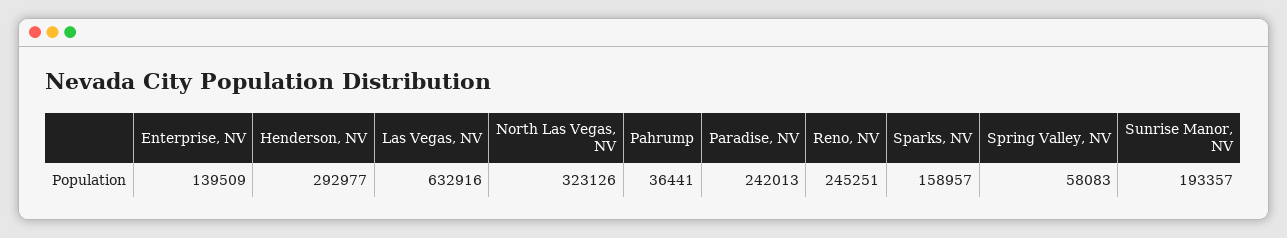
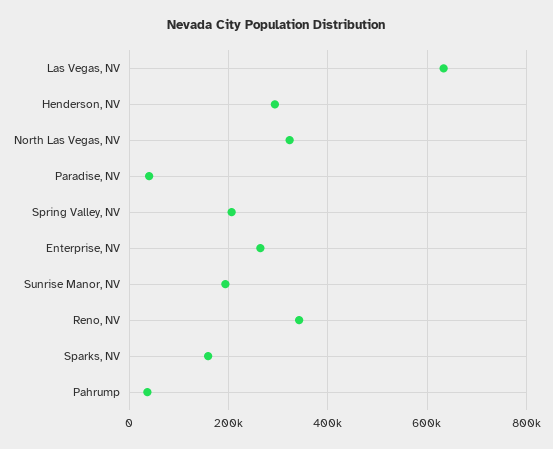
  {
-   "Enterprise, NV": 139509,
+   "Enterprise, NV": 260000,
    "Henderson, NV": 292977,
    "Las Vegas, NV": 632916,
    "North Las Vegas, NV": 323126,
    "Pahrump": 36441,
-   "Paradise, NV": 242013,
+   "Paradise, NV": 40000,
-   "Reno, NV": 245251,
+   "Reno, NV": 340000,
    "Sparks, NV": 158957,
-   "Spring Valley, NV": 58083,
+   "Spring Valley, NV": 200000,
    "Sunrise Manor, NV": 193357
  }

